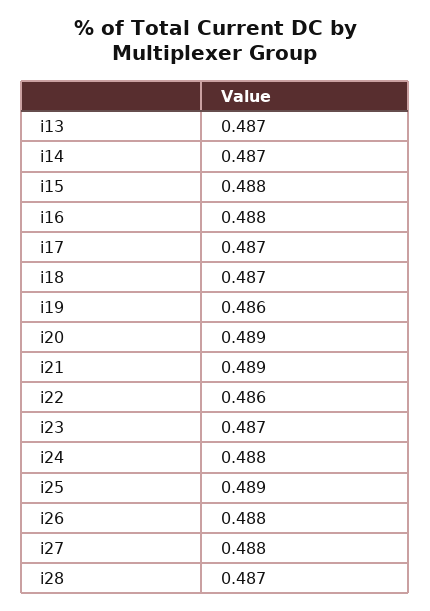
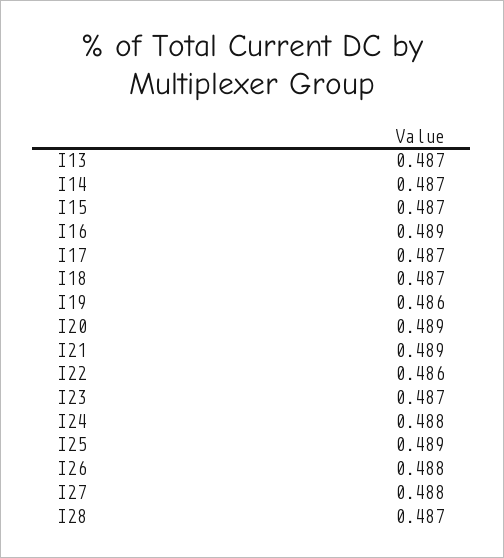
  {
    "i13": 0.487,
    "i14": 0.487,
-   "i15": 0.488,
+   "i15": 0.487,
-   "i16": 0.488,
+   "i16": 0.489,
    "i17": 0.487,
    "i18": 0.487,
    "i19": 0.486,
    "i20": 0.489,
    "i21": 0.489,
    "i22": 0.486,
    "i23": 0.487,
    "i24": 0.488,
    "i25": 0.489,
    "i26": 0.488,
    "i27": 0.488,
    "i28": 0.487
  }

